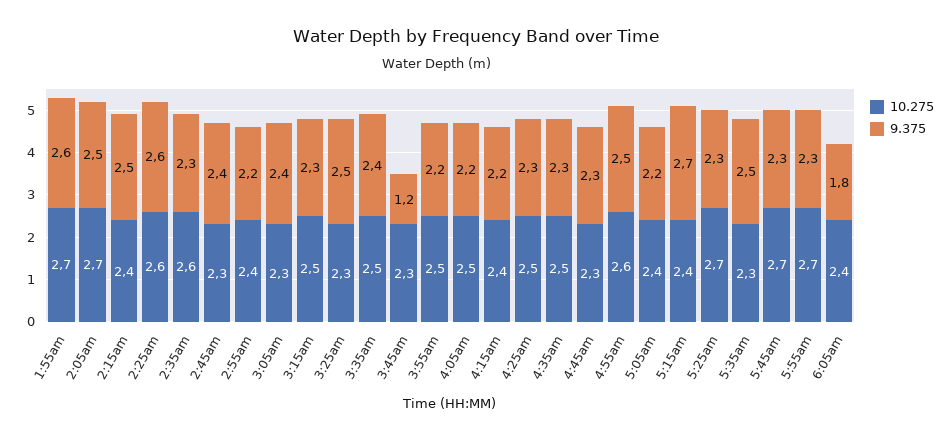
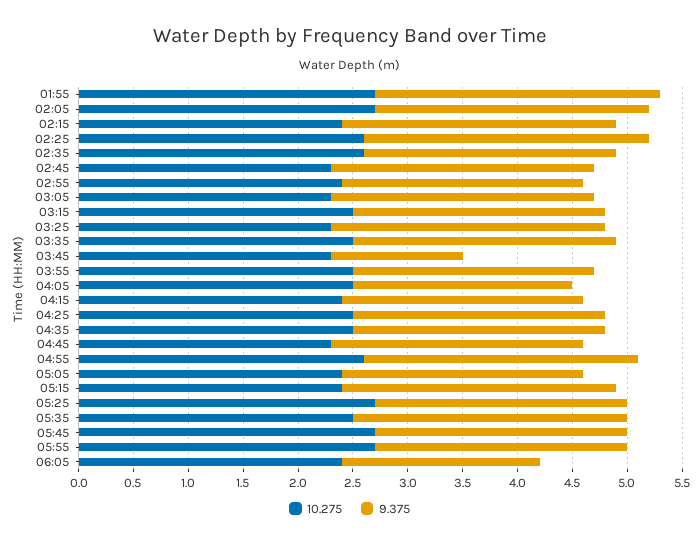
  {
    "10.275": {
      "1:55am": 2.7,
      "2:05am": 2.7,
      "2:15am": 2.4,
      "2:25am": 2.6,
      "2:35am": 2.6,
      "2:45am": 2.3,
      "2:55am": 2.4,
      "3:05am": 2.3,
      "3:15am": 2.5,
      "3:25am": 2.3,
      "3:35am": 2.5,
      "3:45am": 2.3,
      "3:55am": 2.5,
      "4:05am": 2.5,
      "4:15am": 2.4,
      "4:25am": 2.5,
      "4:35am": 2.5,
      "4:45am": 2.3,
      "4:55am": 2.6,
      "5:05am": 2.4,
      "5:15am": 2.4,
      "5:25am": 2.7,
-     "5:35am": 2.3,
+     "5:35am": 2.5,
      "5:45am": 2.7,
      "5:55am": 2.7,
      "6:05am": 2.4
    },
    "9.375": {
      "1:55am": 2.6,
      "2:05am": 2.5,
      "2:15am": 2.5,
      "2:25am": 2.6,
      "2:35am": 2.3,
      "2:45am": 2.4,
      "2:55am": 2.2,
      "3:05am": 2.4,
      "3:15am": 2.3,
      "3:25am": 2.5,
      "3:35am": 2.4,
      "3:45am": 1.2,
      "3:55am": 2.2,
-     "4:05am": 2.2,
+     "4:05am": 2,
      "4:15am": 2.2,
      "4:25am": 2.3,
      "4:35am": 2.3,
      "4:45am": 2.3,
      "4:55am": 2.5,
      "5:05am": 2.2,
-     "5:15am": 2.7,
+     "5:15am": 2.5,
      "5:25am": 2.3,
      "5:35am": 2.5,
      "5:45am": 2.3,
      "5:55am": 2.3,
      "6:05am": 1.8
    }
  }

